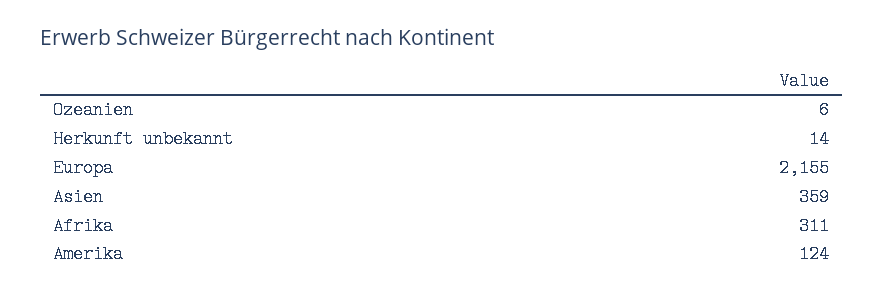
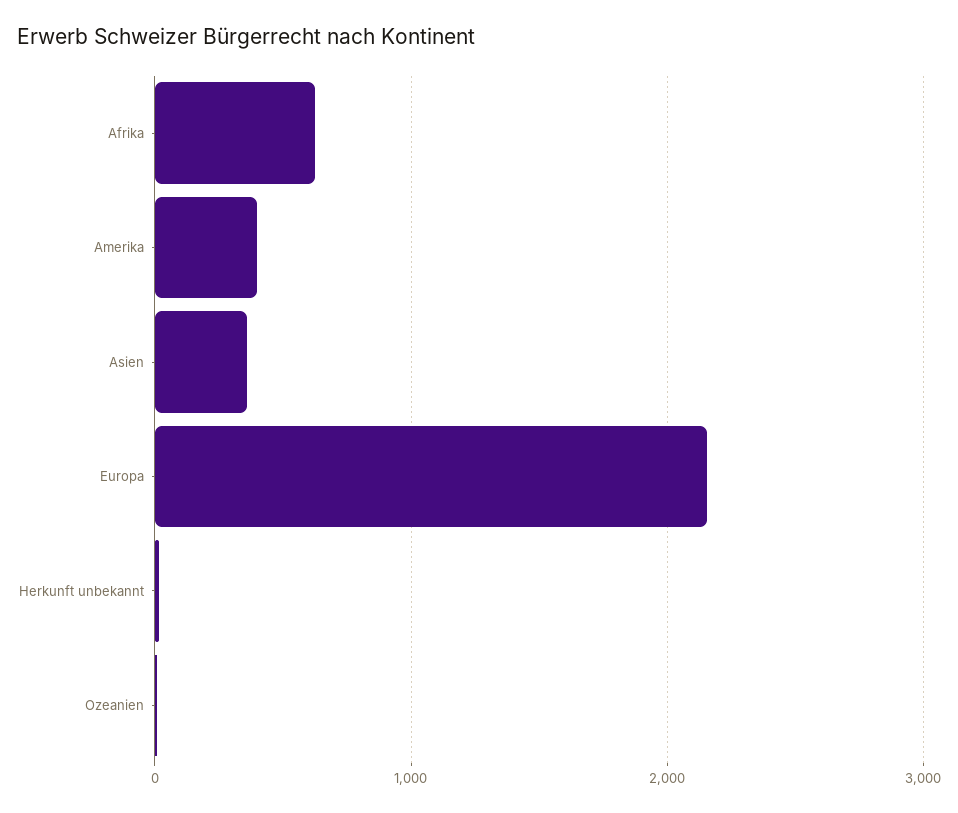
  {
    "Ozeanien": 6,
    "Herkunft unbekannt": 14,
    "Europa": 2155,
    "Asien": 359,
-   "Afrika": 311,
+   "Afrika": 600,
-   "Amerika": 124
+   "Amerika": 400
  }

